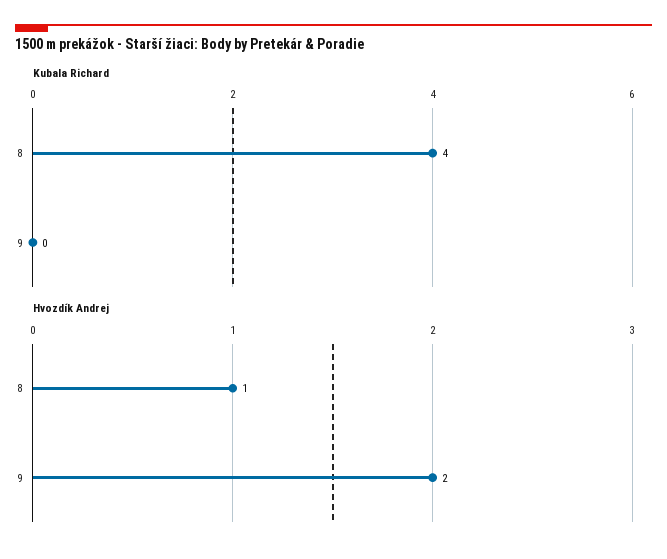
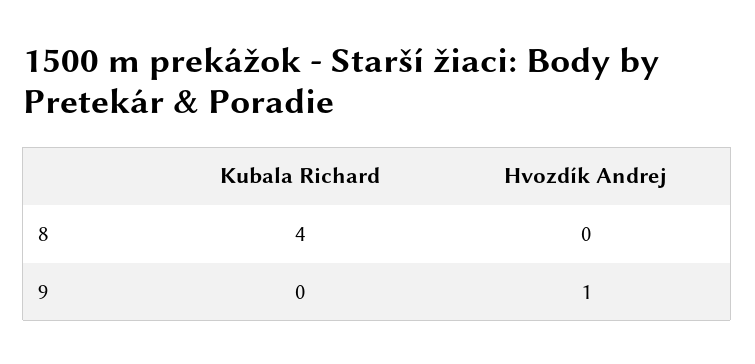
  {
    "Kubala Richard": {
      "8": 4,
      "9": 0
    },
    "Hvozdík Andrej": {
-     "8": 1,
+     "8": 0,
-     "9": 2
+     "9": 1
    }
  }

